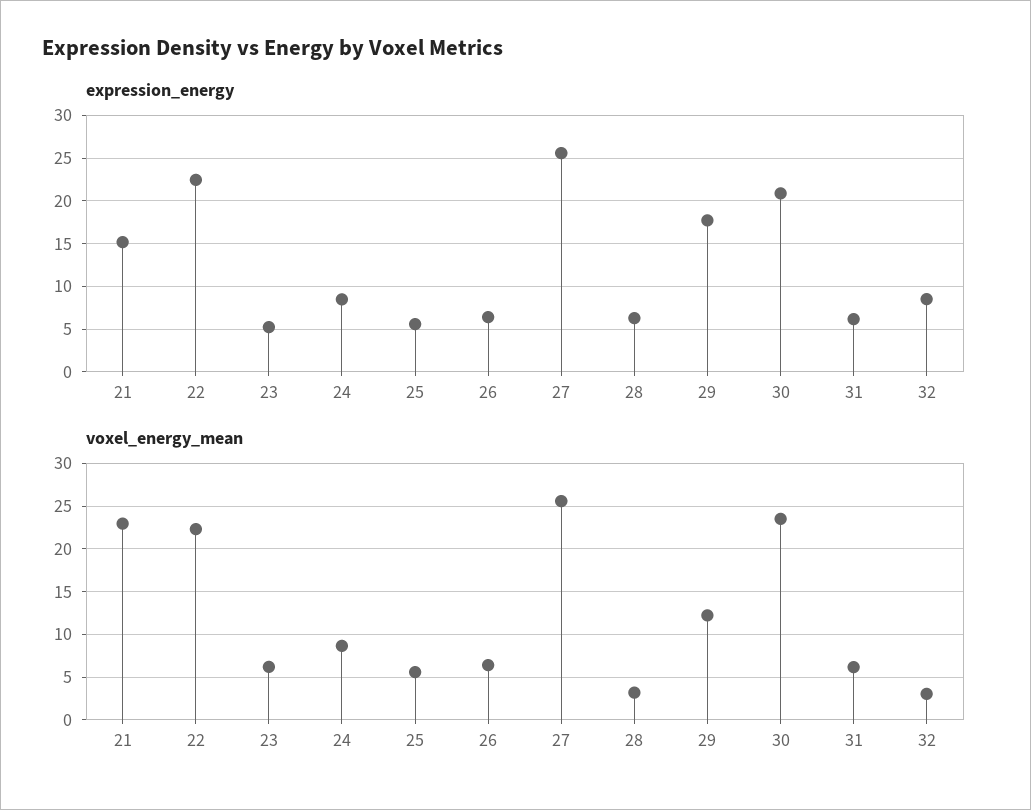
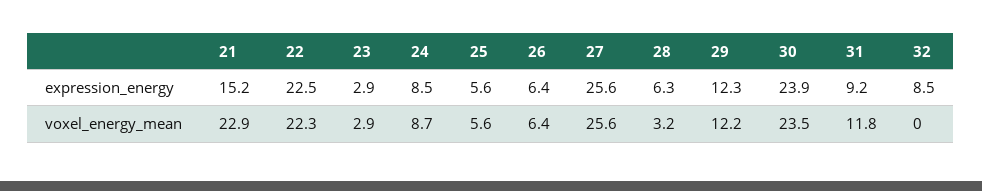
  {
    "expression_energy": {
      "21": 15.2,
      "22": 22.5,
-     "23": 5,
+     "23": 2.9,
      "24": 8.5,
      "25": 5.6,
      "26": 6.4,
      "27": 25.6,
      "28": 6.3,
-     "29": 18,
+     "29": 12.3,
-     "30": 21,
+     "30": 23.9,
-     "31": 6,
+     "31": 9.2,
      "32": 8.5
    },
    "voxel_energy_mean": {
      "21": 22.9,
      "22": 22.3,
-     "23": 6,
+     "23": 2.9,
      "24": 8.7,
      "25": 5.6,
      "26": 6.4,
      "27": 25.6,
      "28": 3.2,
      "29": 12.2,
      "30": 23.5,
-     "31": 6,
+     "31": 11.8,
-     "32": 3
+     "32": 0
    }
  }

